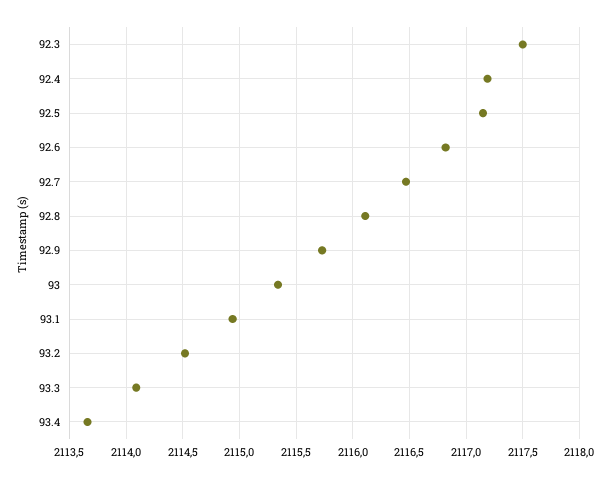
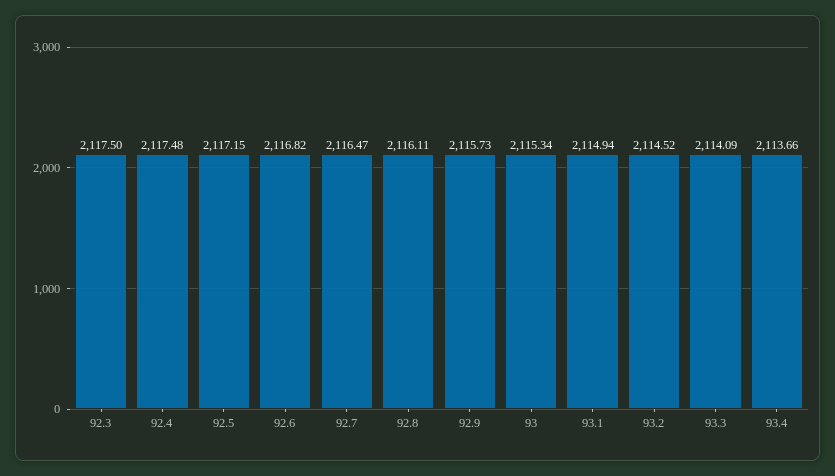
  {
    "92.3": 2117.5,
-   "92.4": 2117.2,
+   "92.4": 2117.48,
    "92.5": 2117.15,
    "92.6": 2116.82,
    "92.7": 2116.47,
    "92.8": 2116.11,
    "92.9": 2115.73,
    "93": 2115.34,
    "93.1": 2114.94,
    "93.2": 2114.52,
    "93.3": 2114.09,
    "93.4": 2113.66
  }

